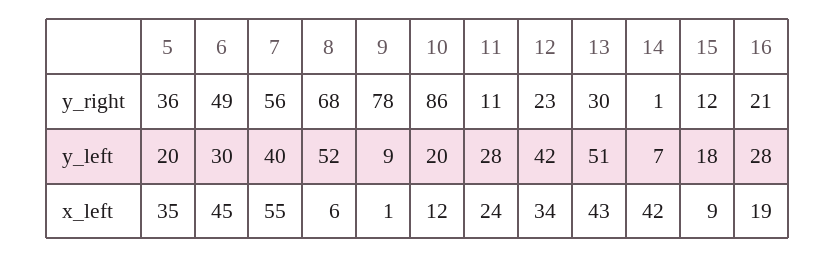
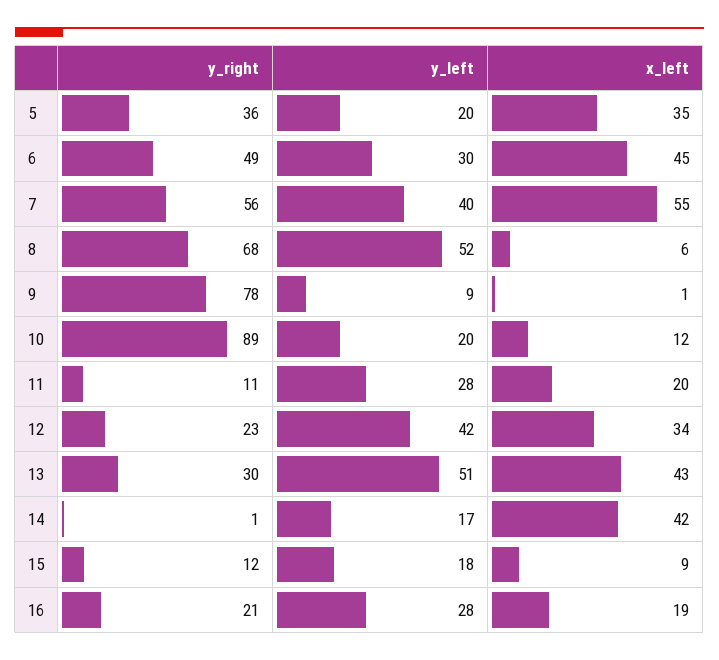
  {
    "5": {
      "y_right": 36,
      "y_left": 20,
      "x_left": 35
    },
    "6": {
      "y_right": 49,
      "y_left": 30,
      "x_left": 45
    },
    "7": {
      "y_right": 56,
      "y_left": 40,
      "x_left": 55
    },
    "8": {
      "y_right": 68,
      "y_left": 52,
      "x_left": 6
    },
    "9": {
      "y_right": 78,
      "y_left": 9,
      "x_left": 1
    },
    "10": {
-     "y_right": 86,
+     "y_right": 89,
      "y_left": 20,
      "x_left": 12
    },
    "11": {
      "y_right": 11,
      "y_left": 28,
-     "x_left": 24
+     "x_left": 20
    },
    "12": {
      "y_right": 23,
      "y_left": 42,
      "x_left": 34
    },
    "13": {
      "y_right": 30,
      "y_left": 51,
      "x_left": 43
    },
    "14": {
      "y_right": 1,
-     "y_left": 7,
+     "y_left": 17,
      "x_left": 42
    },
    "15": {
      "y_right": 12,
      "y_left": 18,
      "x_left": 9
    },
    "16": {
      "y_right": 21,
      "y_left": 28,
      "x_left": 19
    }
  }

